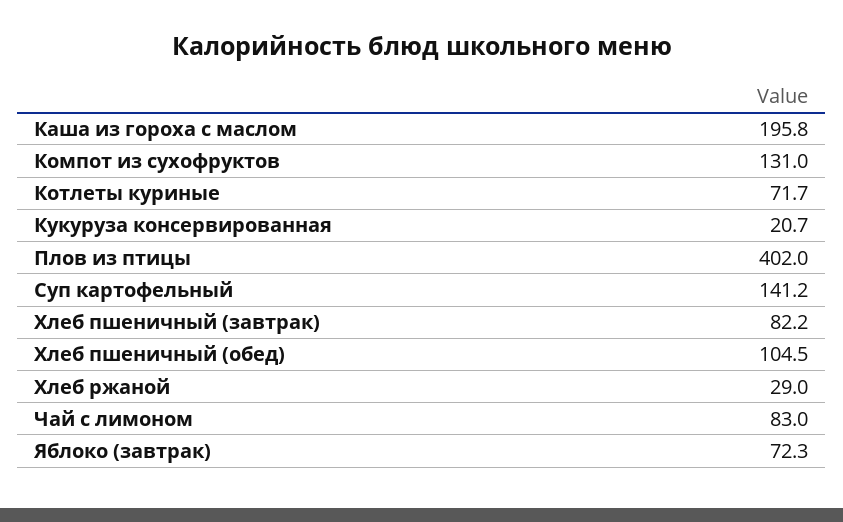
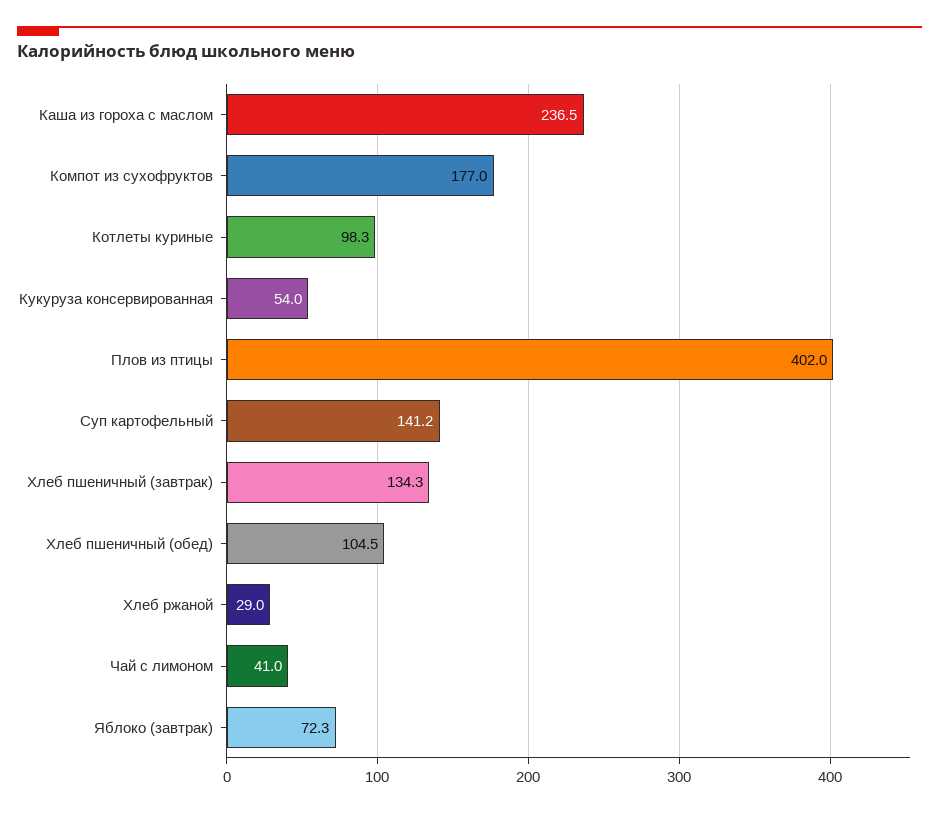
  {
-   "Каша из гороха с маслом": 195.8,
+   "Каша из гороха с маслом": 236.5,
-   "Компот из сухофруктов": 131,
+   "Компот из сухофруктов": 177,
-   "Котлеты куриные": 71.7,
+   "Котлеты куриные": 98.3,
-   "Кукуруза консервированная": 20.7,
+   "Кукуруза консервированная": 54,
    "Плов из птицы": 402,
    "Суп картофельный": 141.2,
-   "Хлеб пшеничный (завтрак)": 82.2,
+   "Хлеб пшеничный (завтрак)": 134.3,
    "Хлеб пшеничный (обед)": 104.5,
    "Хлеб ржаной": 29,
-   "Чай с лимоном": 83,
+   "Чай с лимоном": 41,
    "Яблоко (завтрак)": 72.3
  }

